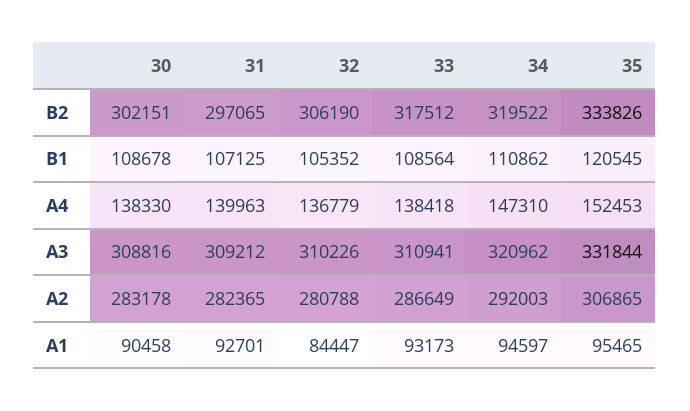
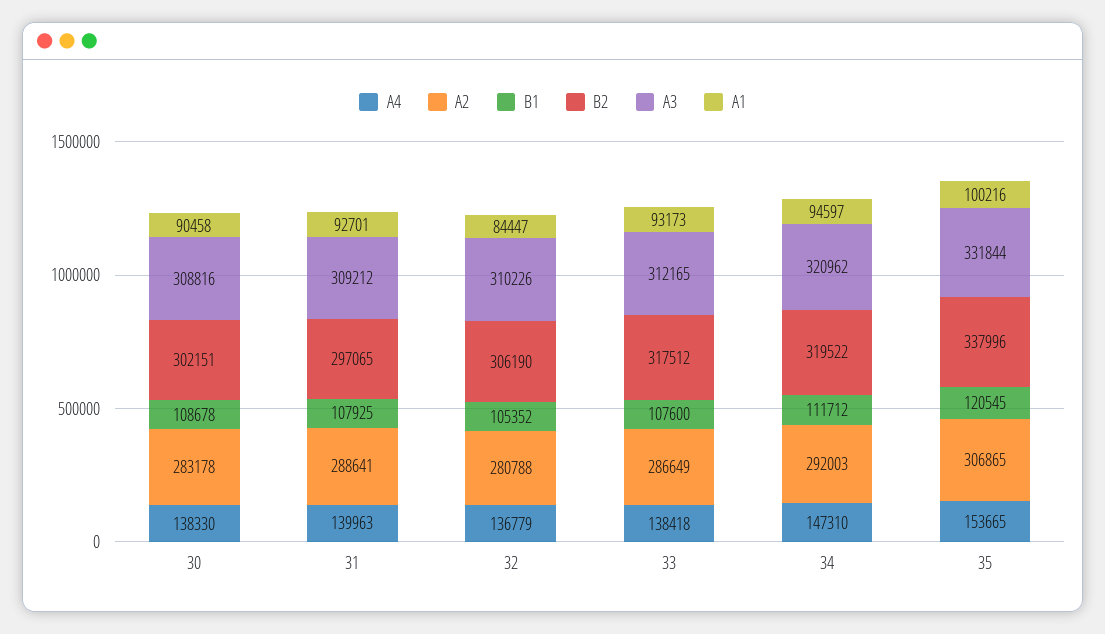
  {
    "B2": {
      "30": 302151,
      "31": 297065,
      "32": 306190,
      "33": 317512,
      "34": 319522,
-     "35": 333826
+     "35": 337996
    },
    "B1": {
      "30": 108678,
-     "31": 107125,
+     "31": 107925,
      "32": 105352,
-     "33": 108564,
+     "33": 107600,
-     "34": 110862,
+     "34": 111712,
      "35": 120545
    },
    "A4": {
      "30": 138330,
      "31": 139963,
      "32": 136779,
      "33": 138418,
      "34": 147310,
-     "35": 152453
+     "35": 153665
    },
    "A3": {
      "30": 308816,
      "31": 309212,
      "32": 310226,
-     "33": 310941,
+     "33": 312165,
      "34": 320962,
      "35": 331844
    },
    "A2": {
      "30": 283178,
-     "31": 282365,
+     "31": 288641,
      "32": 280788,
      "33": 286649,
      "34": 292003,
      "35": 306865
    },
    "A1": {
      "30": 90458,
      "31": 92701,
      "32": 84447,
      "33": 93173,
      "34": 94597,
-     "35": 95465
+     "35": 100216
    }
  }

